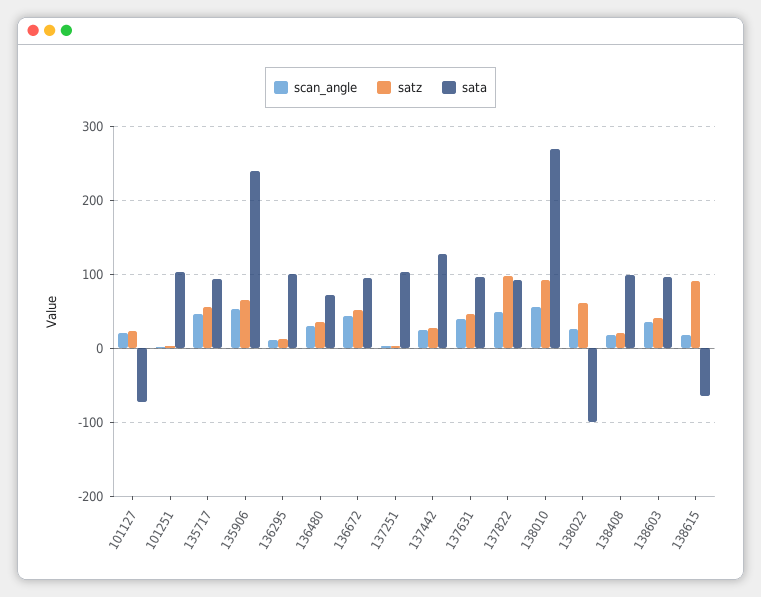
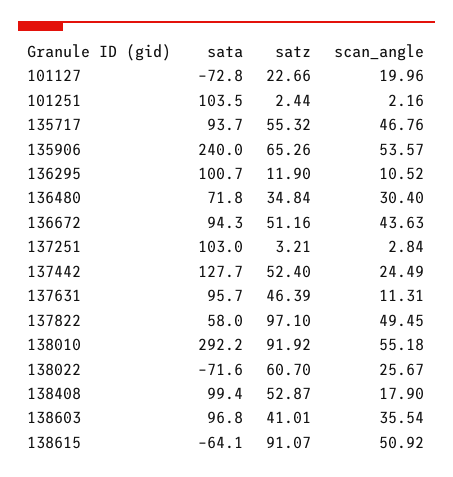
  {
    "scan_angle": {
      "101127": 19.96,
      "101251": 2.16,
      "135717": 46.76,
      "135906": 53.57,
      "136295": 10.52,
      "136480": 30.4,
      "136672": 43.63,
      "137251": 2.84,
      "137442": 24.49,
-     "137631": 40,
+     "137631": 11.31,
      "137822": 49.45,
      "138010": 55.18,
      "138022": 25.67,
      "138408": 17.9,
      "138603": 35.54,
-     "138615": 20
+     "138615": 50.92
    },
    "satz": {
      "101127": 22.66,
      "101251": 2.44,
      "135717": 55.32,
      "135906": 65.26,
      "136295": 11.9,
      "136480": 34.84,
      "136672": 51.16,
      "137251": 3.21,
-     "137442": 30,
+     "137442": 52.4,
      "137631": 46.39,
      "137822": 97.1,
      "138010": 91.92,
      "138022": 60.7,
-     "138408": 20,
+     "138408": 52.87,
      "138603": 41.01,
      "138615": 91.07
    },
    "sata": {
      "101127": -72.8,
      "101251": 103.5,
      "135717": 93.7,
      "135906": 240,
      "136295": 100.7,
      "136480": 71.8,
      "136672": 94.3,
      "137251": 103,
      "137442": 127.7,
      "137631": 95.7,
-     "137822": 90,
+     "137822": 58,
-     "138010": 270,
+     "138010": 292.2,
-     "138022": -100,
+     "138022": -71.6,
      "138408": 99.4,
      "138603": 96.8,
      "138615": -64.1
    }
  }

